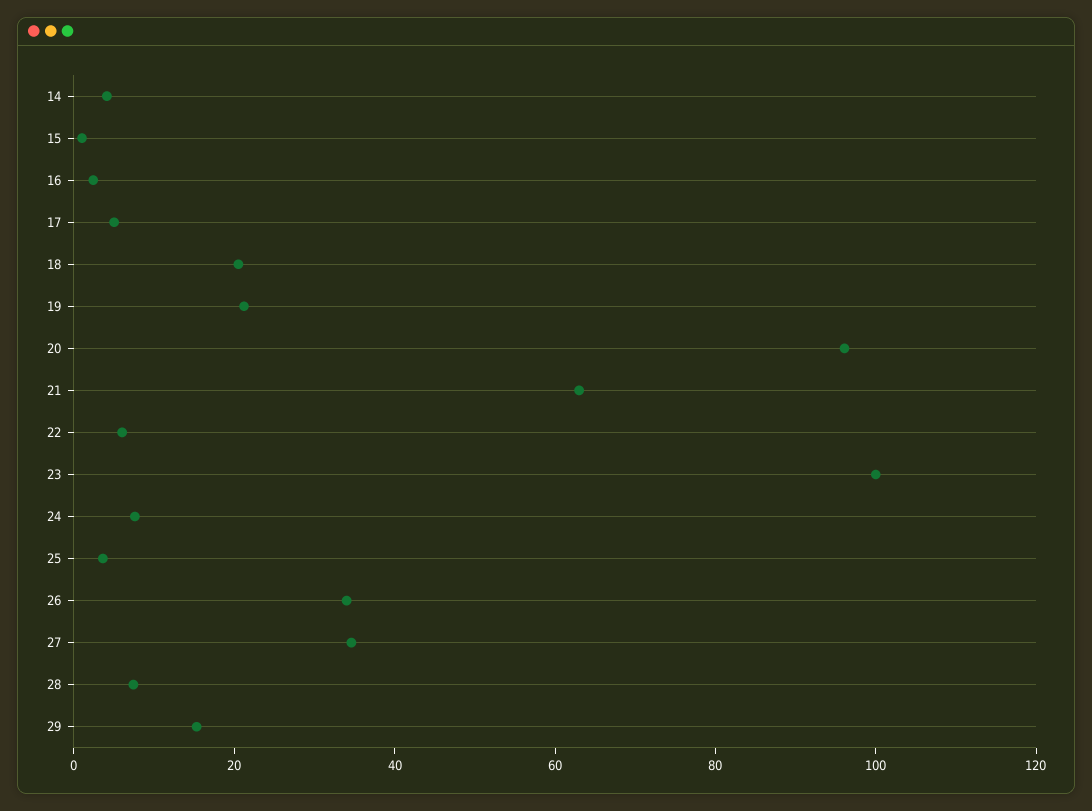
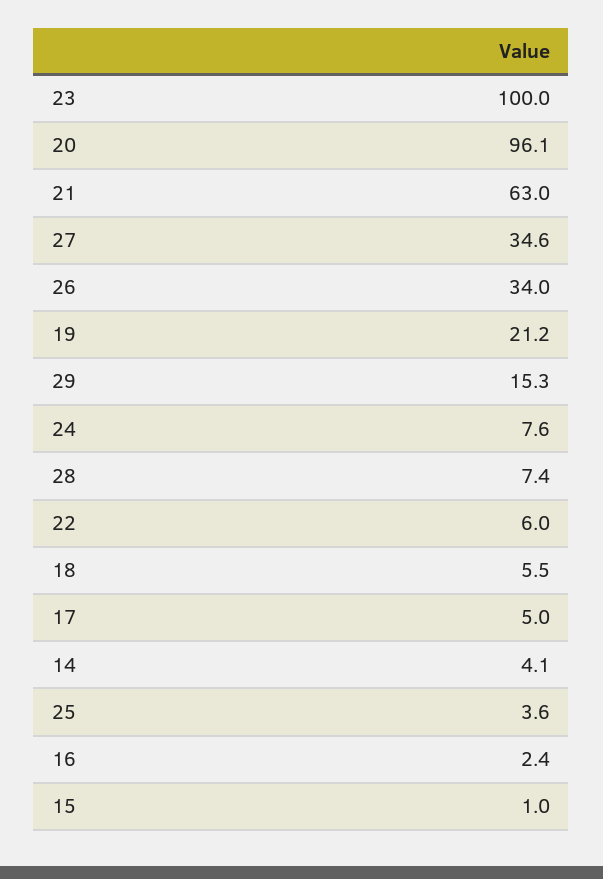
  {
    "14": 4.1,
    "15": 1,
    "16": 2.4,
    "17": 5,
-   "18": 20,
+   "18": 5.5,
    "19": 21.2,
    "20": 96.1,
    "21": 63,
    "22": 6,
    "23": 100,
    "24": 7.6,
    "25": 3.6,
    "26": 34,
    "27": 34.6,
    "28": 7.4,
    "29": 15.3
  }

